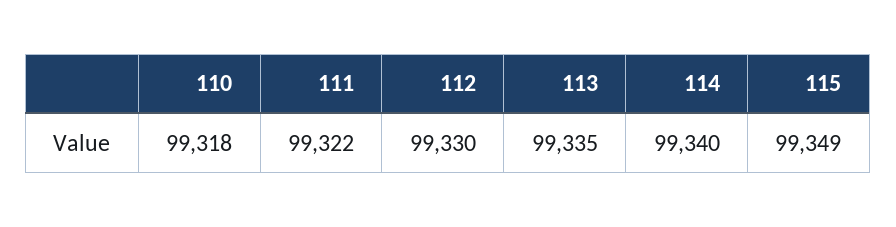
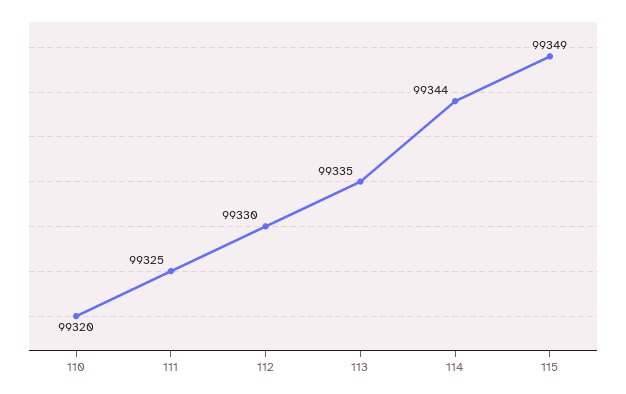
  {
-   "110": 99318,
+   "110": 99320,
-   "111": 99322,
+   "111": 99325,
    "112": 99330,
    "113": 99335,
-   "114": 99340,
+   "114": 99344,
    "115": 99349
  }

